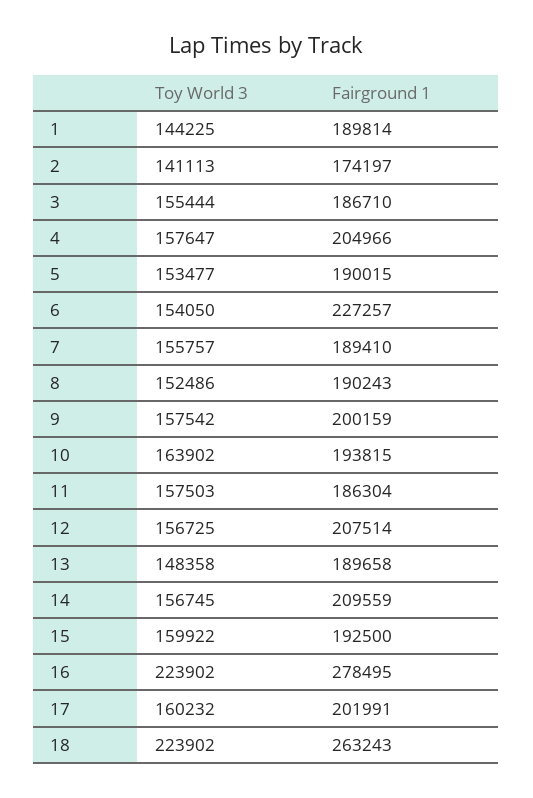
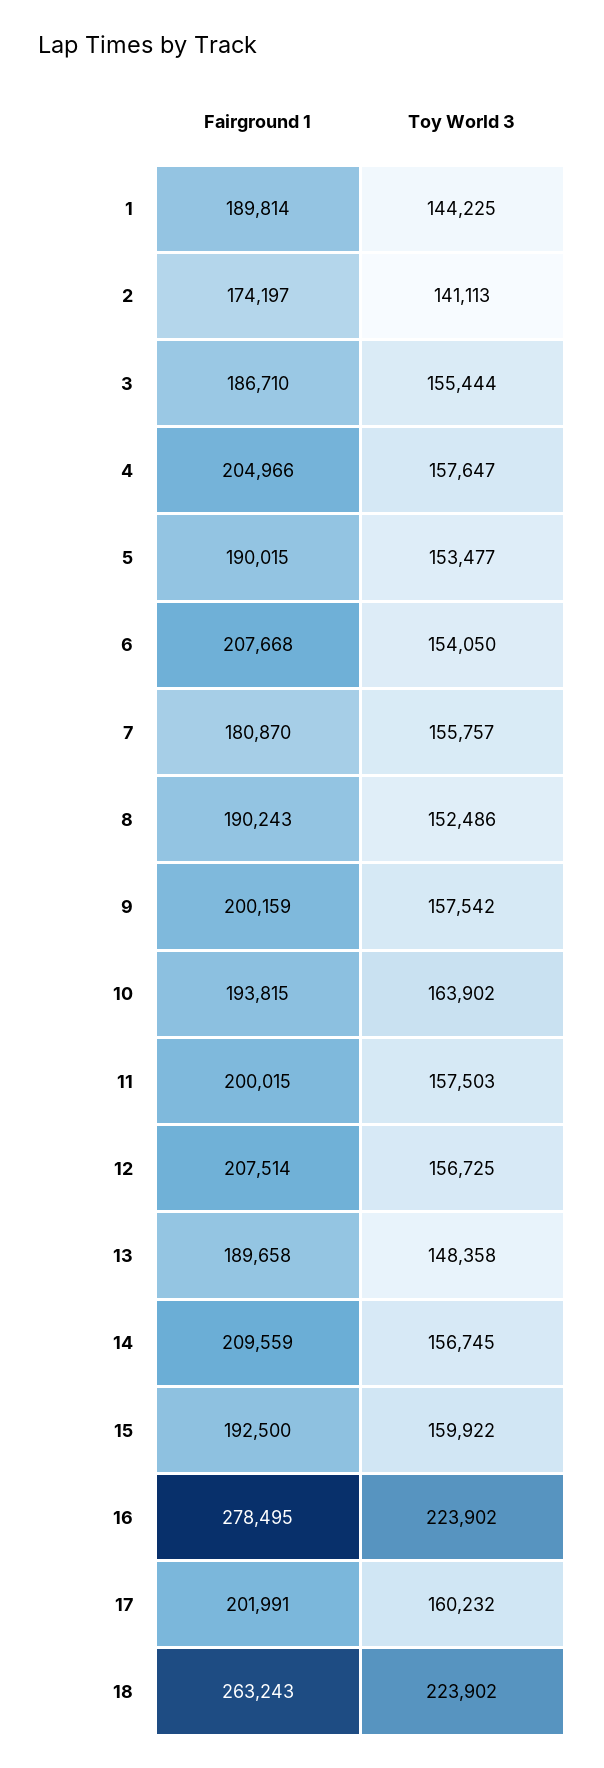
  {
    "Toy World 3": {
      "1": 144225,
      "2": 141113,
      "3": 155444,
      "4": 157647,
      "5": 153477,
      "6": 154050,
      "7": 155757,
      "8": 152486,
      "9": 157542,
      "10": 163902,
      "11": 157503,
      "12": 156725,
      "13": 148358,
      "14": 156745,
      "15": 159922,
      "16": 223902,
      "17": 160232,
      "18": 223902
    },
    "Fairground 1": {
      "1": 189814,
      "2": 174197,
      "3": 186710,
      "4": 204966,
      "5": 190015,
-     "6": 227257,
+     "6": 207668,
-     "7": 189410,
+     "7": 180870,
      "8": 190243,
      "9": 200159,
      "10": 193815,
-     "11": 186304,
+     "11": 200015,
      "12": 207514,
      "13": 189658,
      "14": 209559,
      "15": 192500,
      "16": 278495,
      "17": 201991,
      "18": 263243
    }
  }

